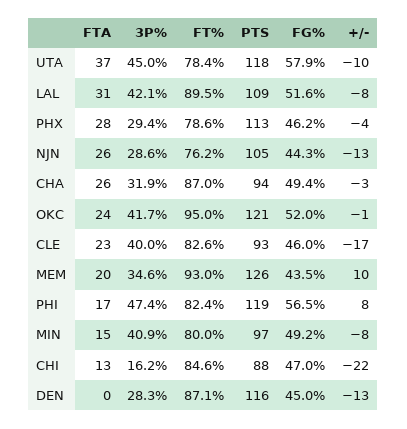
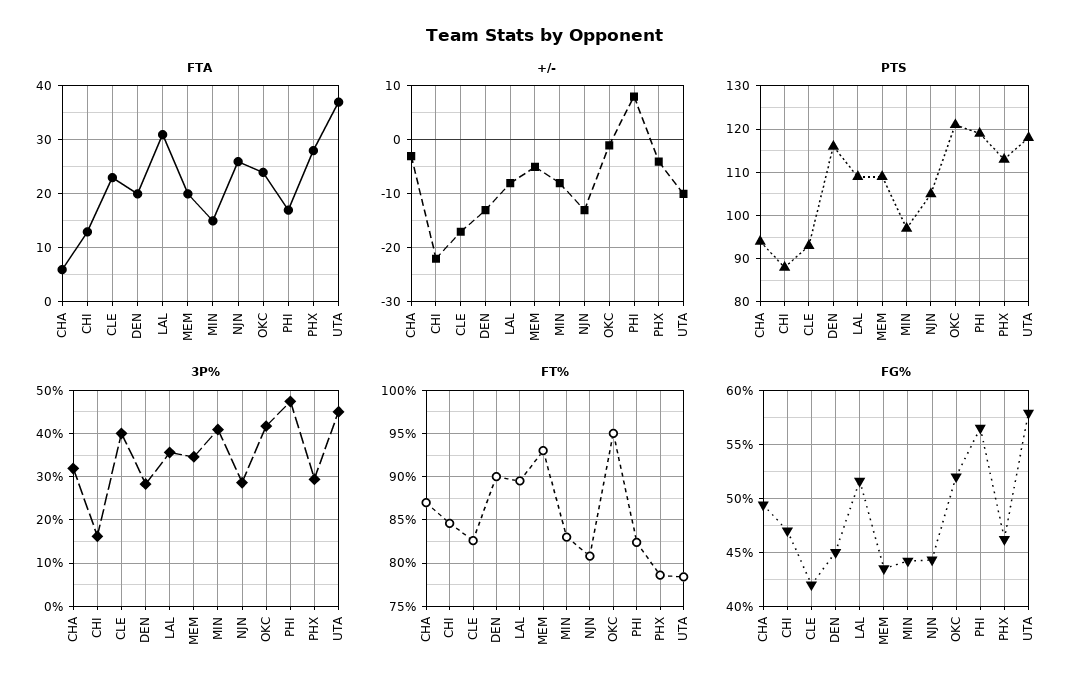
  {
    "FTA": {
      "UTA": 37,
      "LAL": 31,
      "PHX": 28,
      "NJN": 26,
-     "CHA": 26,
+     "CHA": 5,
      "OKC": 24,
      "CLE": 23,
      "MEM": 20,
      "PHI": 17,
      "MIN": 15,
      "CHI": 13,
-     "DEN": 0
+     "DEN": 20
    },
    "3P%": {
      "UTA": 45,
-     "LAL": 42.1,
+     "LAL": 36,
      "PHX": 29.4,
      "NJN": 28.6,
      "CHA": 31.9,
      "OKC": 41.7,
      "CLE": 40,
      "MEM": 34.6,
      "PHI": 47.4,
      "MIN": 40.9,
      "CHI": 16.2,
      "DEN": 28.3
    },
    "FT%": {
      "UTA": 78.4,
      "LAL": 89.5,
      "PHX": 78.6,
-     "NJN": 76.2,
+     "NJN": 81,
      "CHA": 87,
      "OKC": 95,
      "CLE": 82.6,
      "MEM": 93,
      "PHI": 82.4,
-     "MIN": 80,
+     "MIN": 83,
      "CHI": 84.6,
-     "DEN": 87.1
+     "DEN": 90
    },
    "PTS": {
      "UTA": 118,
      "LAL": 109,
      "PHX": 113,
      "NJN": 105,
      "CHA": 94,
      "OKC": 121,
      "CLE": 93,
-     "MEM": 126,
+     "MEM": 110,
      "PHI": 119,
      "MIN": 97,
      "CHI": 88,
      "DEN": 116
    },
    "FG%": {
      "UTA": 57.9,
      "LAL": 51.6,
      "PHX": 46.2,
      "NJN": 44.3,
      "CHA": 49.4,
      "OKC": 52,
-     "CLE": 46,
+     "CLE": 42,
      "MEM": 43.5,
      "PHI": 56.5,
-     "MIN": 49.2,
+     "MIN": 44,
      "CHI": 47,
      "DEN": 45
    },
    "+/-": {
      "UTA": -10,
      "LAL": -8,
      "PHX": -4,
      "NJN": -13,
      "CHA": -3,
      "OKC": -1,
      "CLE": -17,
-     "MEM": 10,
+     "MEM": -5,
      "PHI": 8,
      "MIN": -8,
      "CHI": -22,
      "DEN": -13
    }
  }

